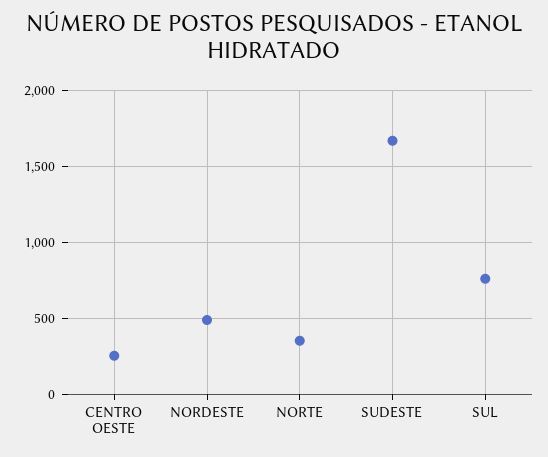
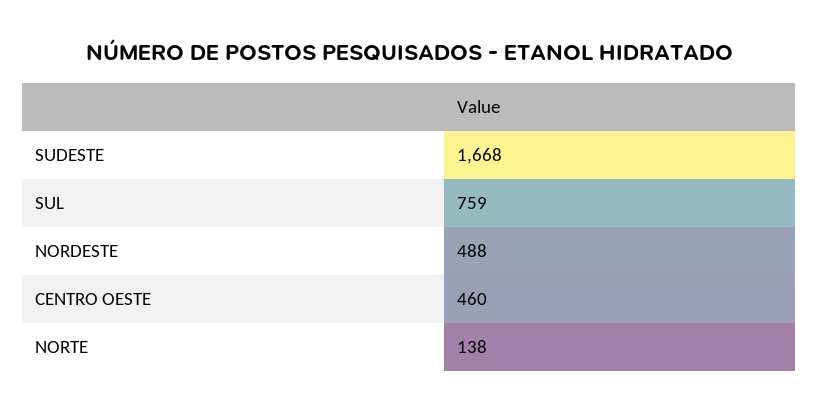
  {
-   "CENTRO OESTE": 250,
+   "CENTRO OESTE": 460,
    "NORDESTE": 488,
-   "NORTE": 350,
+   "NORTE": 138,
    "SUDESTE": 1668,
    "SUL": 759
  }

